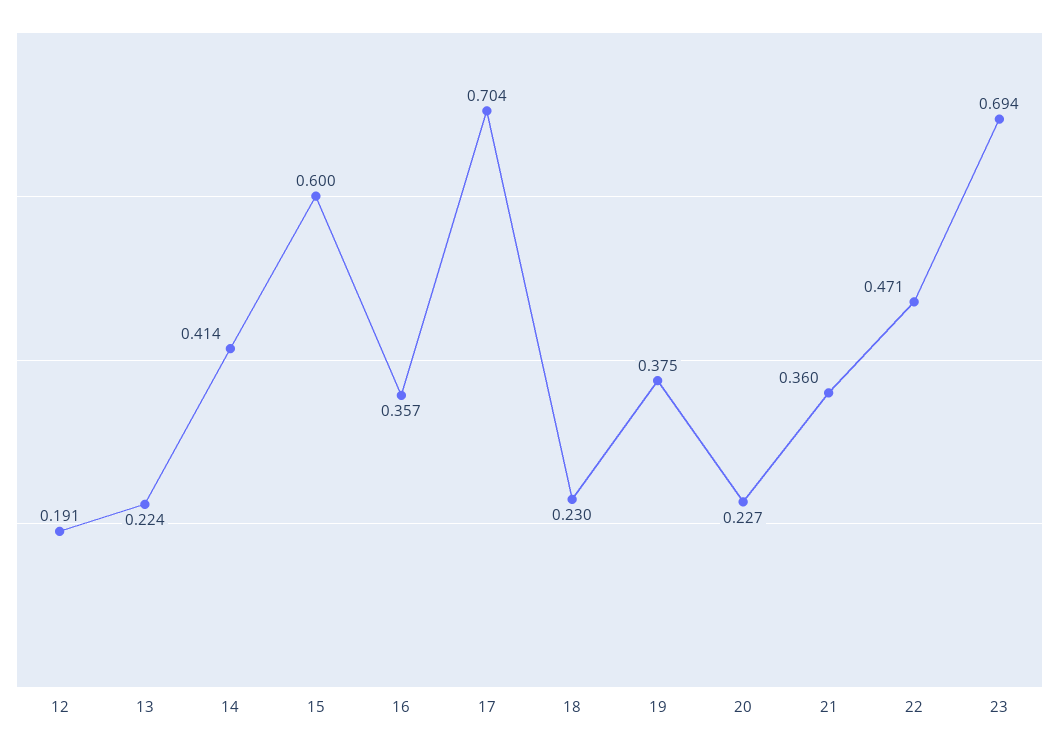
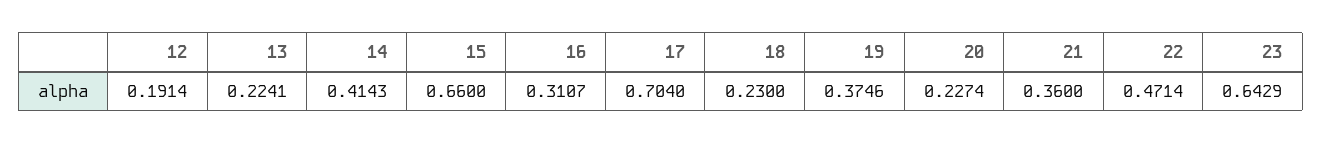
  {
    "12": 0.1914,
    "13": 0.2241,
    "14": 0.4143,
-   "15": 0.6,
+   "15": 0.66,
-   "16": 0.357,
+   "16": 0.3107,
    "17": 0.704,
    "18": 0.23,
    "19": 0.3746,
    "20": 0.2274,
    "21": 0.36,
    "22": 0.4714,
-   "23": 0.694
+   "23": 0.6429
  }

